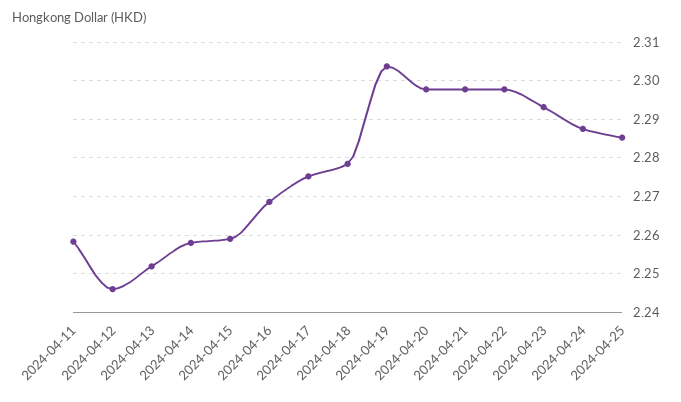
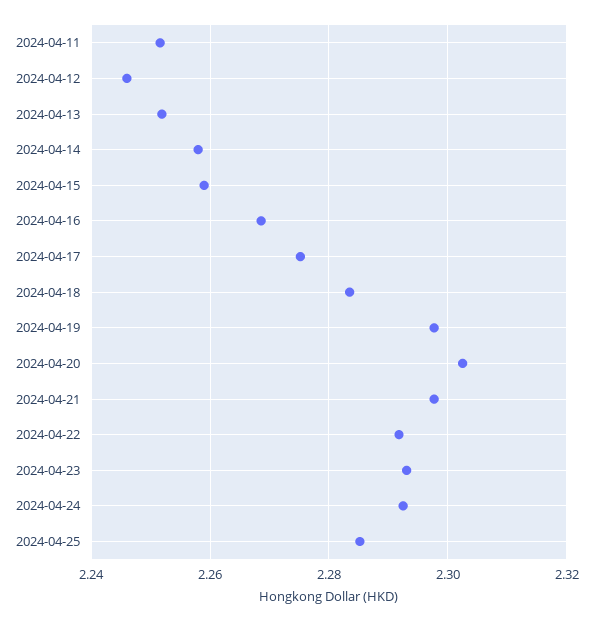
  {
-   "2024-04-11": 2.258,
+   "2024-04-11": 2.252,
    "2024-04-12": 2.246,
    "2024-04-13": 2.252,
    "2024-04-14": 2.258,
    "2024-04-15": 2.26,
    "2024-04-16": 2.268,
    "2024-04-17": 2.276,
-   "2024-04-18": 2.278,
+   "2024-04-18": 2.284,
-   "2024-04-19": 2.304,
+   "2024-04-19": 2.298,
-   "2024-04-20": 2.298,
+   "2024-04-20": 2.302,
    "2024-04-21": 2.298,
-   "2024-04-22": 2.298,
+   "2024-04-22": 2.292,
    "2024-04-23": 2.294,
-   "2024-04-24": 2.288,
+   "2024-04-24": 2.292,
    "2024-04-25": 2.286
  }

